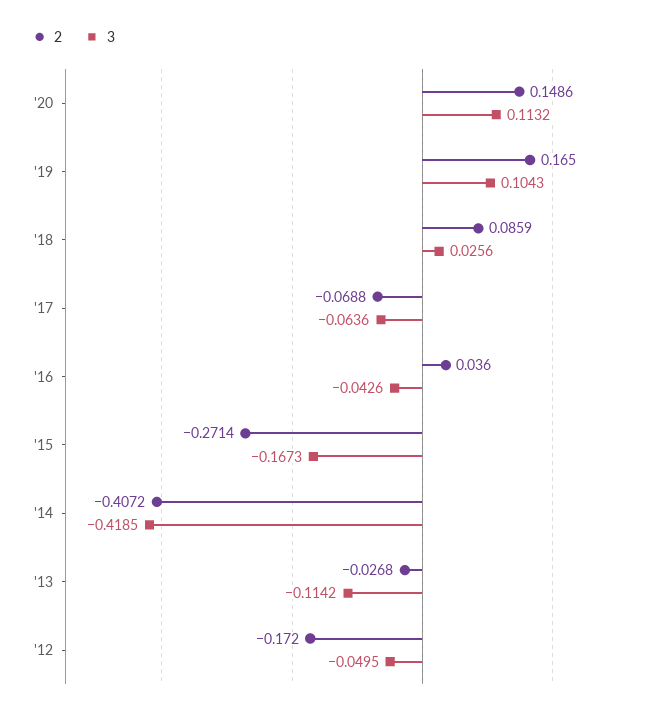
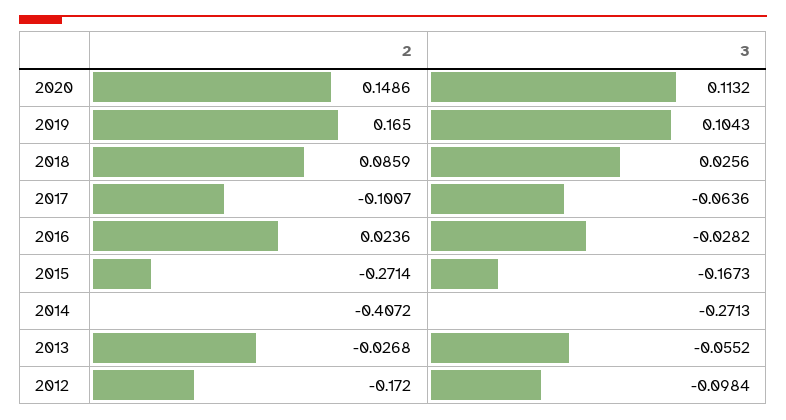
  {
    "2": {
      "'20": 0.1486,
      "'19": 0.165,
      "'18": 0.0859,
-     "'17": -0.0688,
+     "'17": -0.1007,
-     "'16": 0.036,
+     "'16": 0.0236,
      "'15": -0.2714,
      "'14": -0.4072,
      "'13": -0.0268,
      "'12": -0.172
    },
    "3": {
      "'20": 0.1132,
      "'19": 0.1043,
      "'18": 0.0256,
      "'17": -0.0636,
-     "'16": -0.0426,
+     "'16": -0.0282,
      "'15": -0.1673,
-     "'14": -0.4185,
+     "'14": -0.2713,
-     "'13": -0.1142,
+     "'13": -0.0552,
-     "'12": -0.0495
+     "'12": -0.0984
    }
  }

